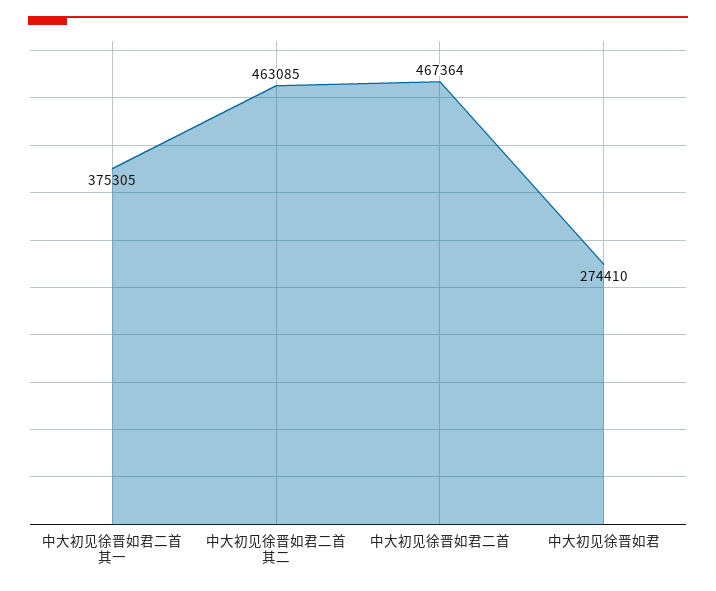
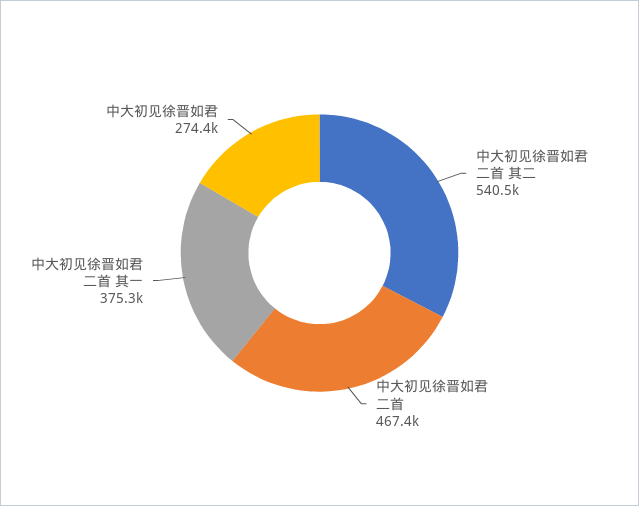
  {
    "中大初见徐晋如君二首 其一": 375305,
-   "中大初见徐晋如君二首 其二": 463085,
+   "中大初见徐晋如君二首 其二": 540500,
    "中大初见徐晋如君二首": 467364,
    "中大初见徐晋如君": 274410
  }

